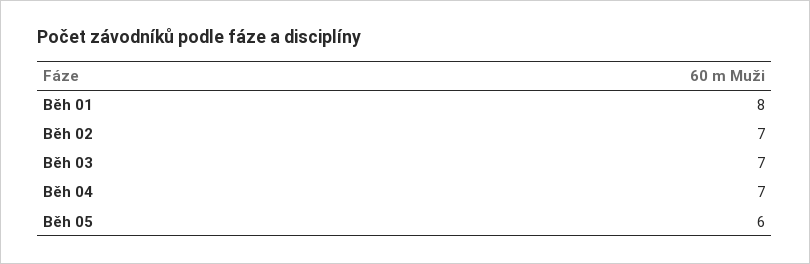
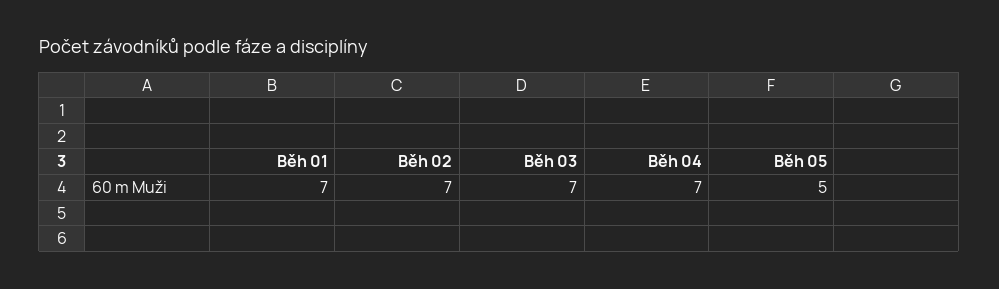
  {
-   "Běh 01": 8,
+   "Běh 01": 7,
    "Běh 02": 7,
    "Běh 03": 7,
    "Běh 04": 7,
-   "Běh 05": 6
+   "Běh 05": 5
  }

